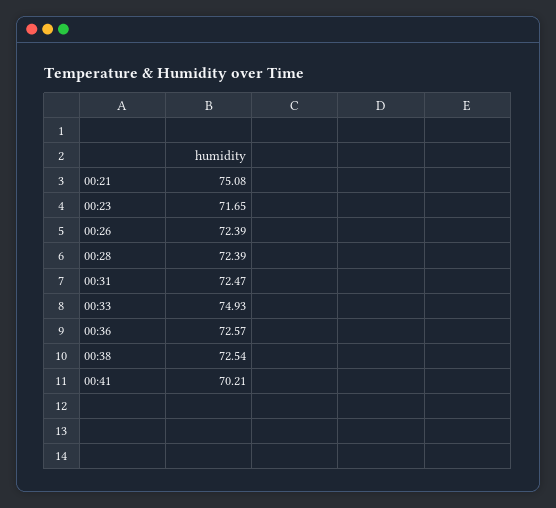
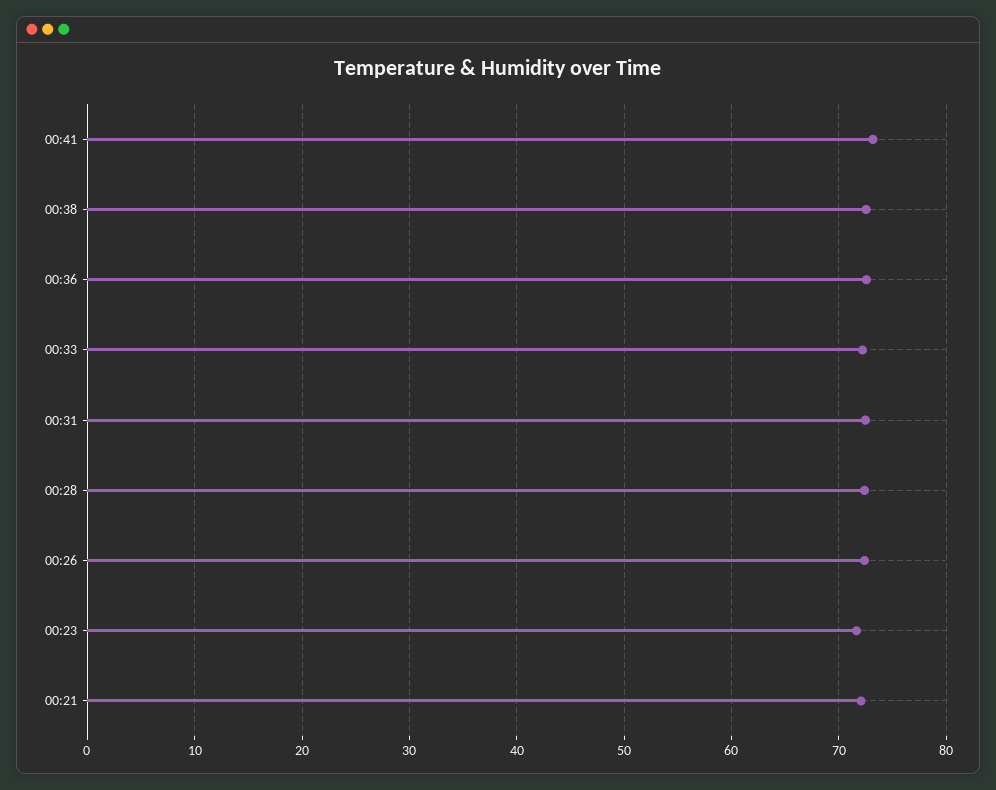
  {
-   "00:21": 75.08,
+   "00:21": 72,
    "00:23": 71.65,
    "00:26": 72.39,
    "00:28": 72.39,
    "00:31": 72.47,
-   "00:33": 74.93,
+   "00:33": 72,
    "00:36": 72.57,
    "00:38": 72.54,
-   "00:41": 70.21
+   "00:41": 73
  }

